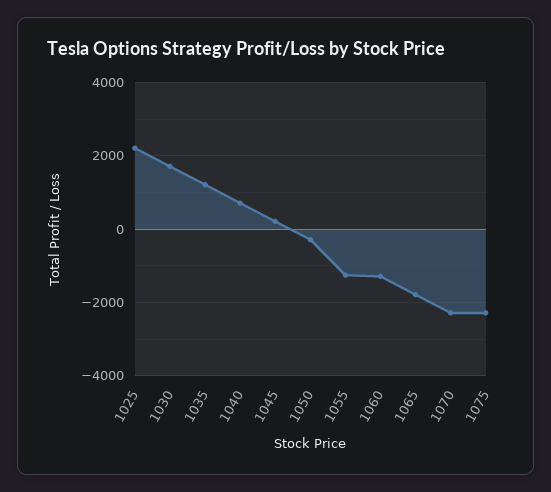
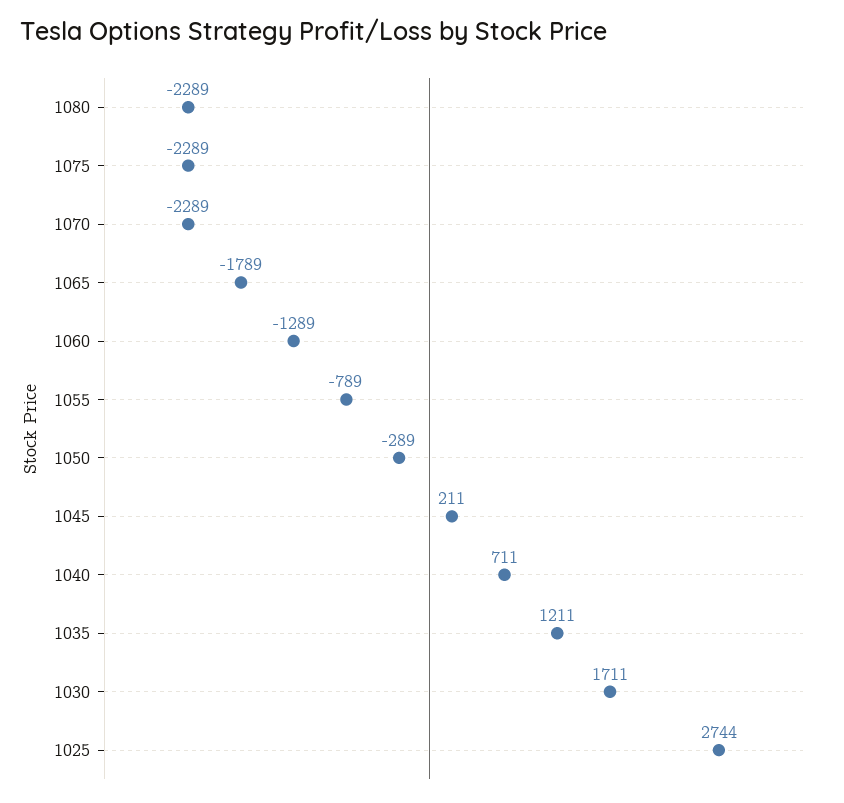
  {
-   "1025": 2200,
+   "1025": 2744,
    "1030": 1711,
    "1035": 1211,
    "1040": 711,
    "1045": 211,
    "1050": -289,
-   "1055": -1200,
+   "1055": -789,
    "1060": -1289,
    "1065": -1789,
    "1070": -2289,
-   "1075": -2289
+   "1075": -2289,
+   "1080": -2289
  }

